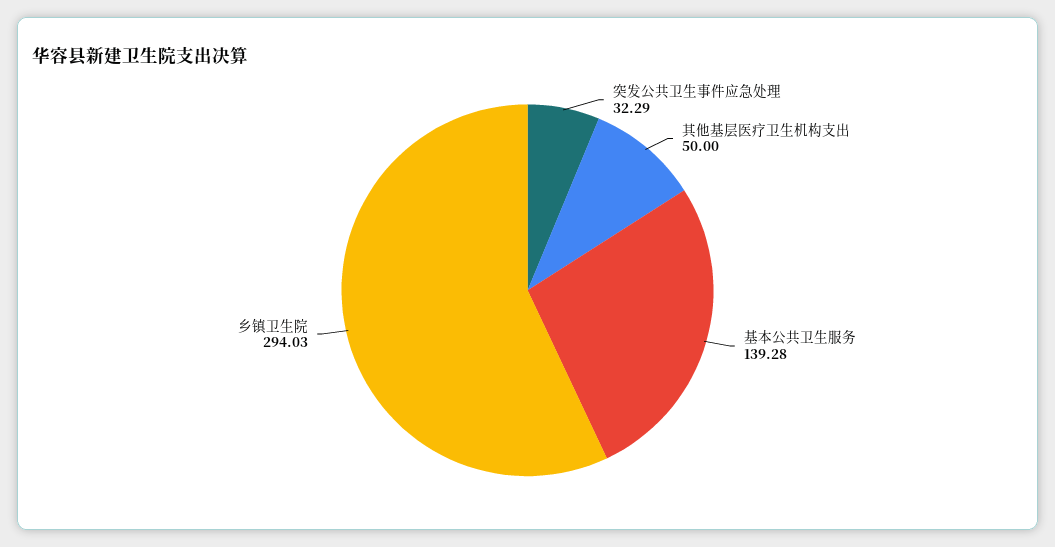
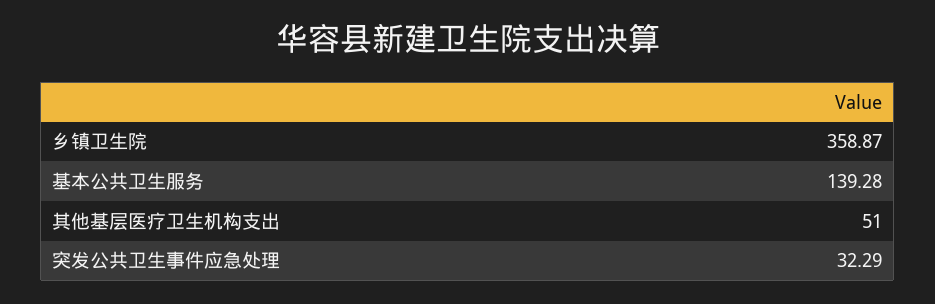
  {
    "突发公共卫生事件应急处理": 32.29,
-   "其他基层医疗卫生机构支出": 50,
+   "其他基层医疗卫生机构支出": 51,
    "基本公共卫生服务": 139.28,
-   "乡镇卫生院": 294.03
+   "乡镇卫生院": 358.87
  }

